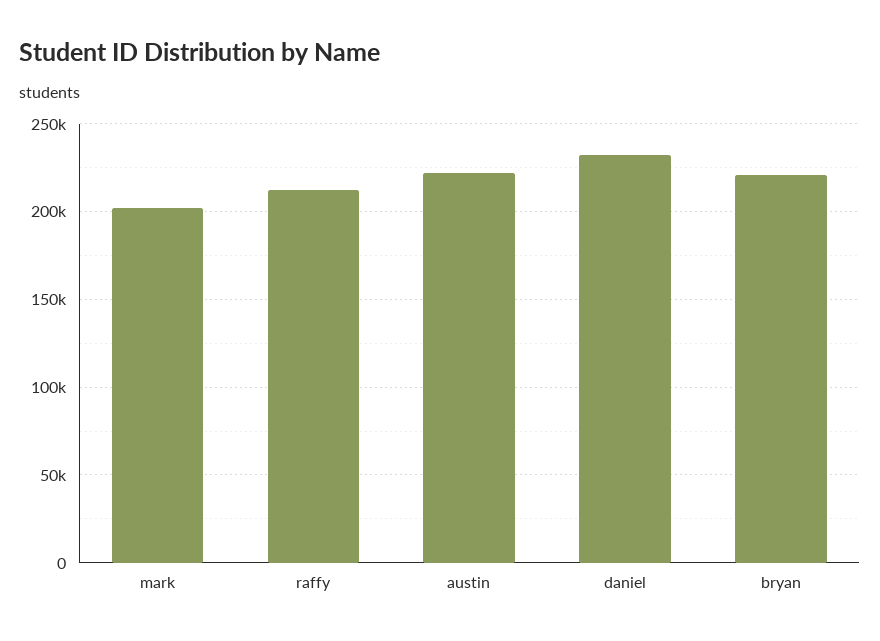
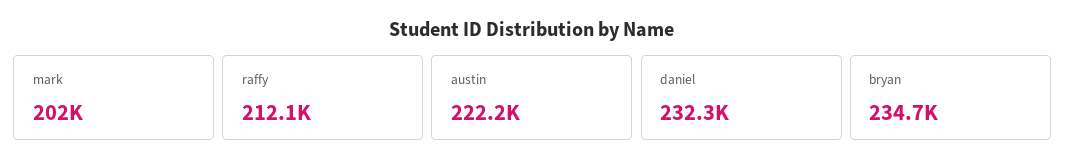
  {
    "mark": 202000,
    "raffy": 212100,
    "austin": 222200,
    "daniel": 232300,
-   "bryan": 220000
+   "bryan": 234700
  }

